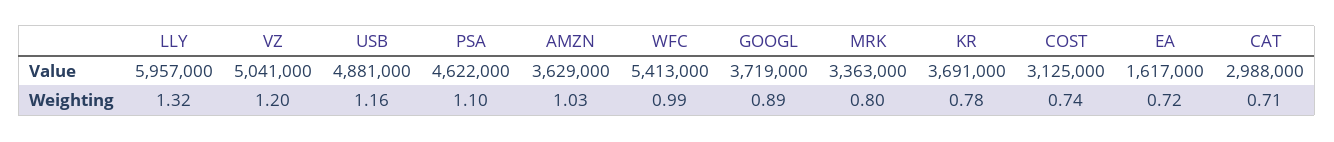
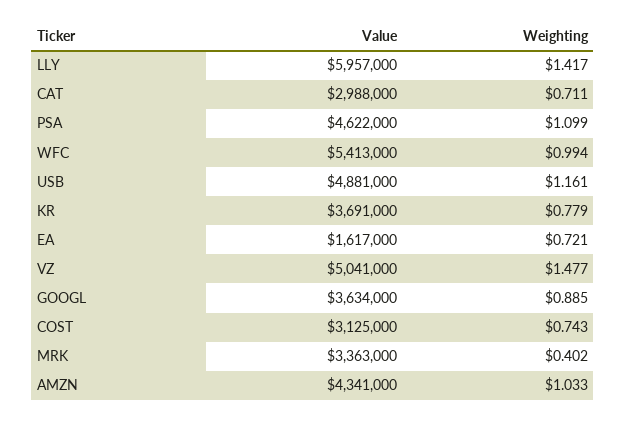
  {
    "LLY": {
      "Value": 5957000,
-     "Weighting": 1.32
+     "Weighting": 1.417
    },
    "VZ": {
      "Value": 5041000,
-     "Weighting": 1.2
+     "Weighting": 1.477
    },
    "USB": {
      "Value": 4881000,
      "Weighting": 1.161
    },
    "PSA": {
      "Value": 4622000,
      "Weighting": 1.099
    },
    "AMZN": {
-     "Value": 3629000,
+     "Value": 4341000,
      "Weighting": 1.033
    },
    "WFC": {
      "Value": 5413000,
      "Weighting": 0.994
    },
    "GOOGL": {
-     "Value": 3719000,
+     "Value": 3634000,
      "Weighting": 0.885
    },
    "MRK": {
      "Value": 3363000,
-     "Weighting": 0.8
+     "Weighting": 0.402
    },
    "KR": {
      "Value": 3691000,
      "Weighting": 0.779
    },
    "COST": {
      "Value": 3125000,
      "Weighting": 0.743
    },
    "EA": {
      "Value": 1617000,
      "Weighting": 0.721
    },
    "CAT": {
      "Value": 2988000,
      "Weighting": 0.711
    }
  }

